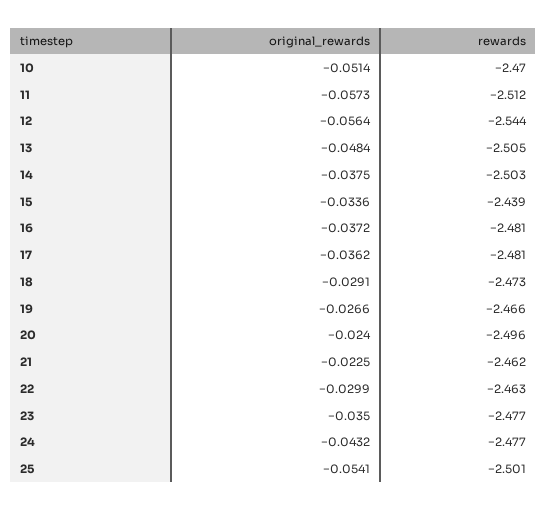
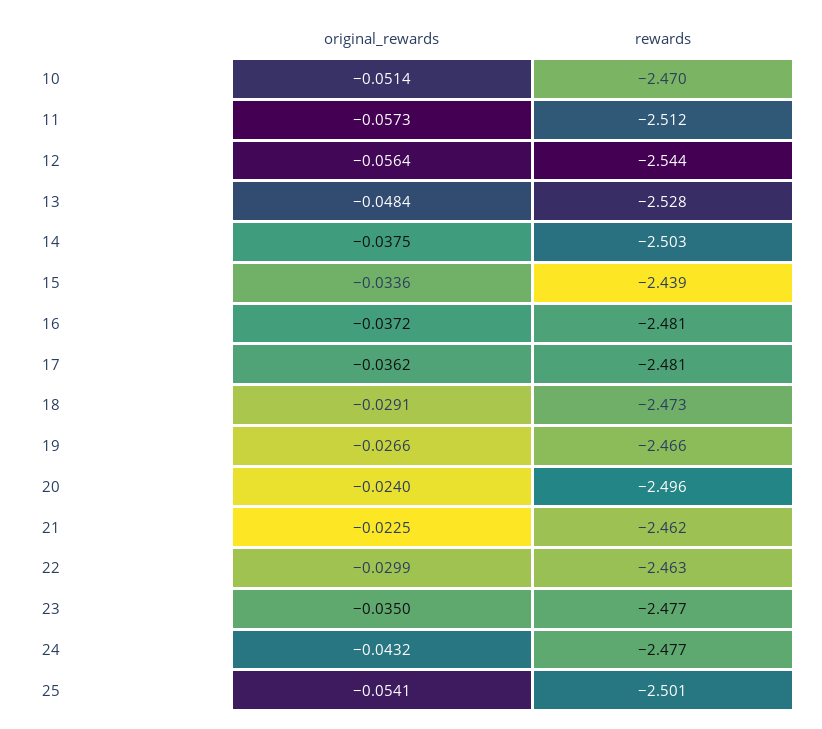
  {
    "original_rewards": {
      "10": -0.0514,
      "11": -0.0573,
      "12": -0.0564,
      "13": -0.0484,
      "14": -0.0375,
      "15": -0.0336,
      "16": -0.0372,
      "17": -0.0362,
      "18": -0.0291,
      "19": -0.0266,
      "20": -0.024,
      "21": -0.0225,
      "22": -0.0299,
      "23": -0.035,
      "24": -0.0432,
      "25": -0.0541
    },
    "rewards": {
      "10": -2.47,
      "11": -2.512,
      "12": -2.544,
-     "13": -2.505,
+     "13": -2.528,
      "14": -2.503,
      "15": -2.439,
      "16": -2.481,
      "17": -2.481,
      "18": -2.473,
      "19": -2.466,
      "20": -2.496,
      "21": -2.462,
      "22": -2.463,
      "23": -2.477,
      "24": -2.477,
      "25": -2.501
    }
  }

